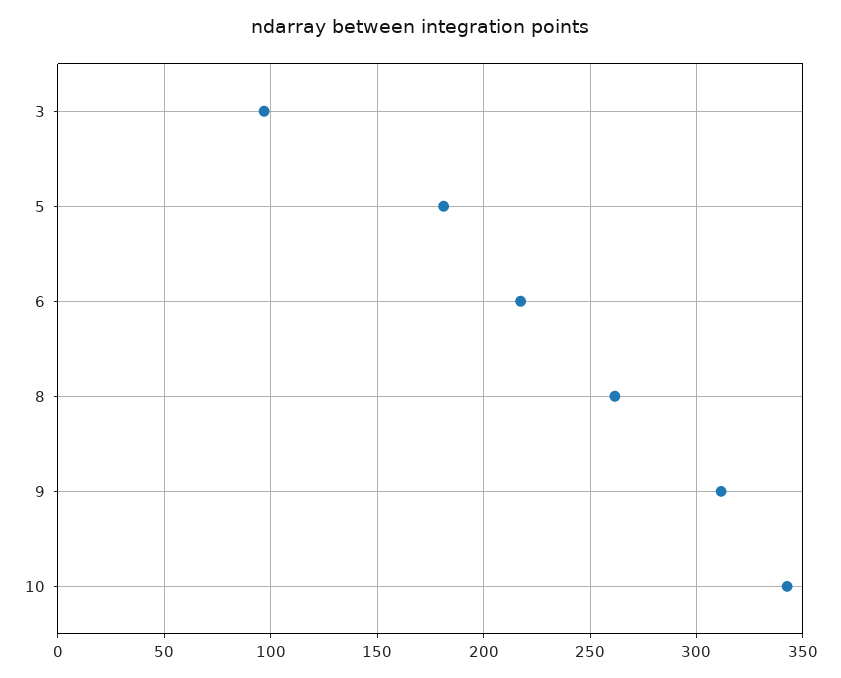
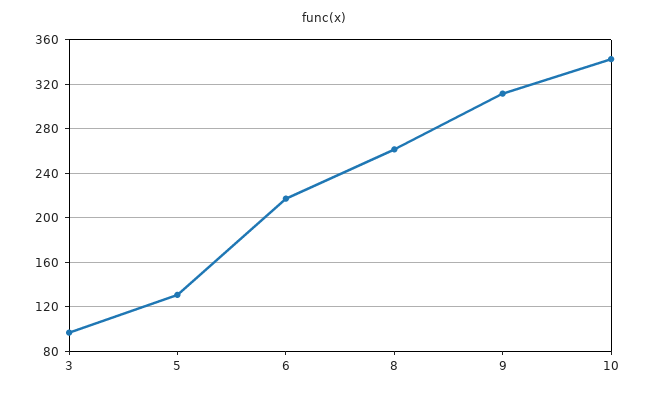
  {
    "3": 95,
-   "5": 180,
+   "5": 130,
    "6": 215,
    "8": 260,
    "9": 310,
    "10": 345
  }

